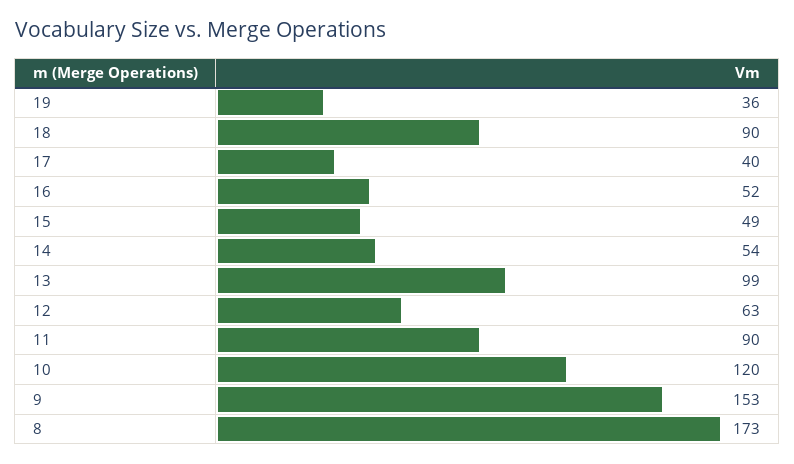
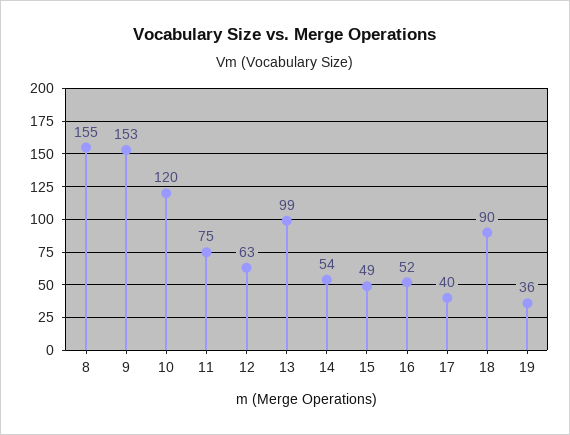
  {
    "19": 36,
    "18": 90,
    "17": 40,
    "16": 52,
    "15": 49,
    "14": 54,
    "13": 99,
    "12": 63,
-   "11": 90,
+   "11": 75,
    "10": 120,
    "9": 153,
-   "8": 173
+   "8": 155
  }

